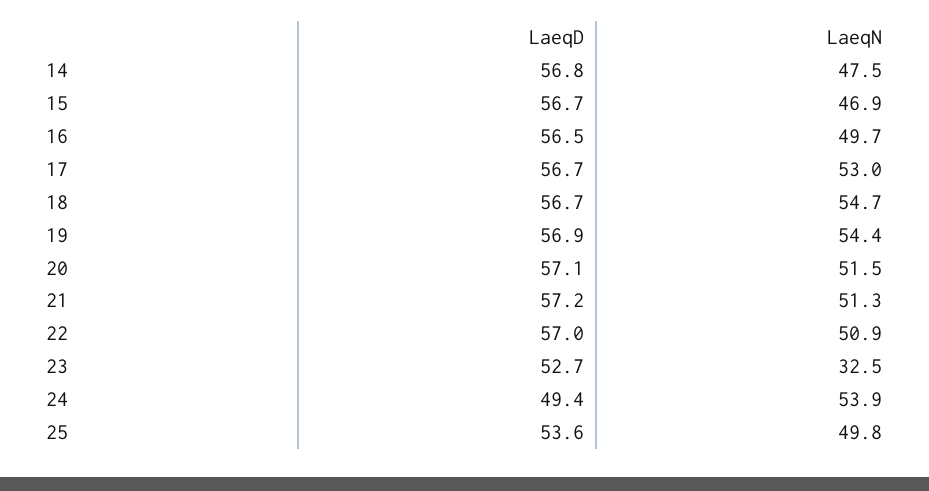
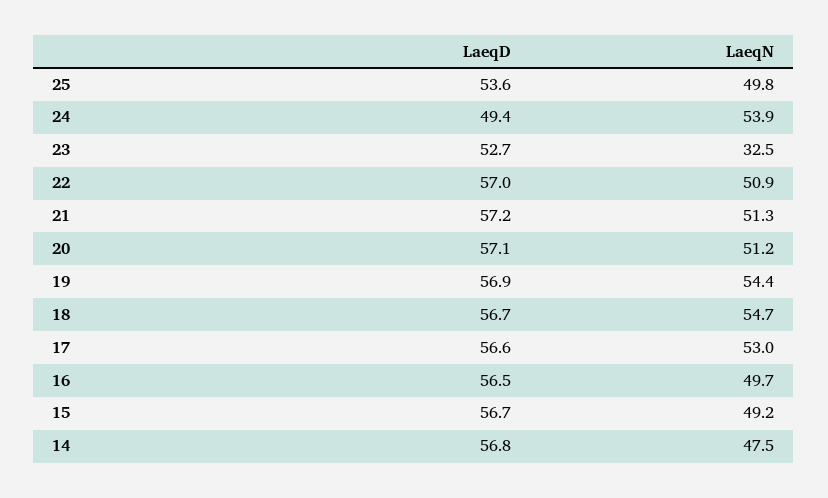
  {
    "LaeqD": {
      "14": 56.8,
      "15": 56.7,
      "16": 56.5,
-     "17": 56.7,
+     "17": 56.6,
      "18": 56.7,
      "19": 56.9,
      "20": 57.1,
      "21": 57.2,
      "22": 57,
      "23": 52.7,
      "24": 49.4,
      "25": 53.6
    },
    "LaeqN": {
      "14": 47.5,
-     "15": 46.9,
+     "15": 49.2,
      "16": 49.7,
      "17": 53,
      "18": 54.7,
      "19": 54.4,
-     "20": 51.5,
+     "20": 51.2,
      "21": 51.3,
      "22": 50.9,
      "23": 32.5,
      "24": 53.9,
      "25": 49.8
    }
  }

